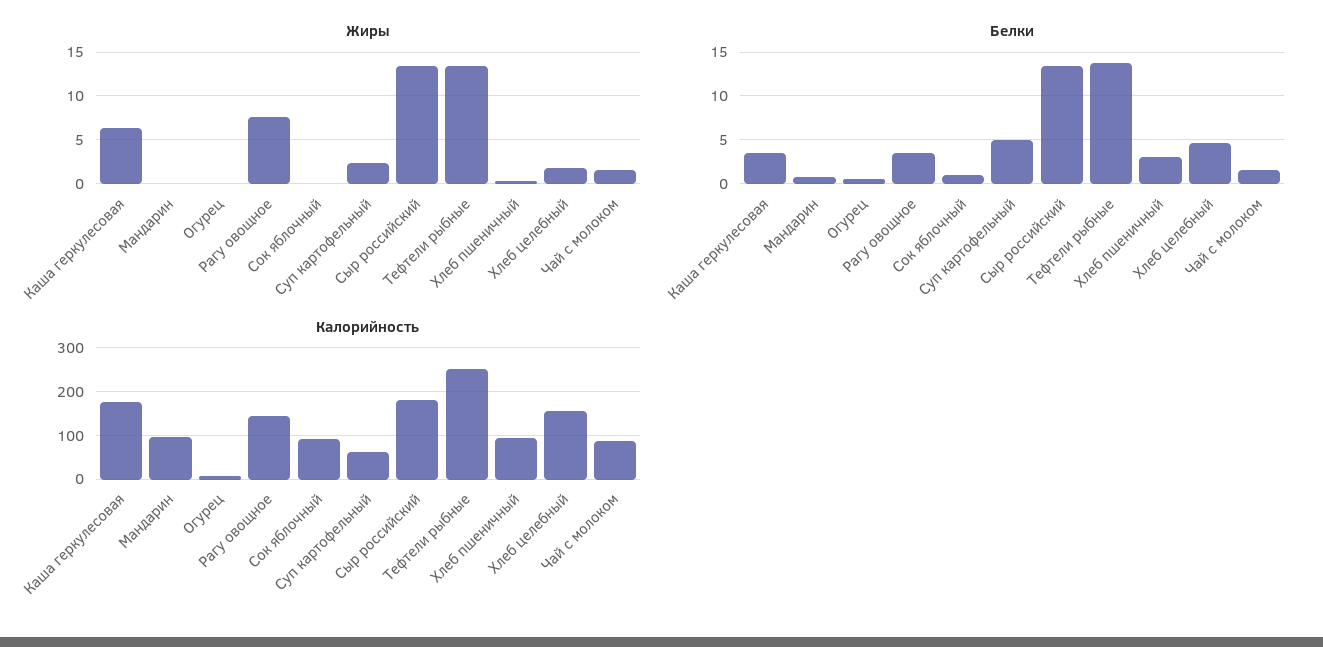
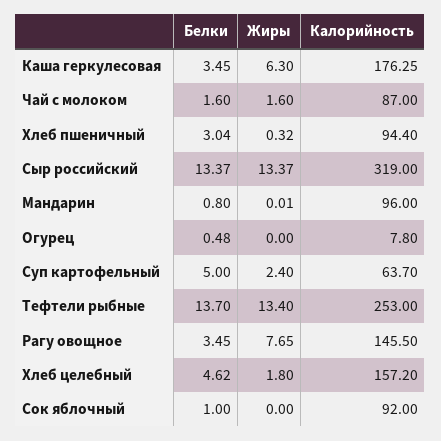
  {
    "Жиры": {
      "Каша геркулесовая": 6.3,
      "Мандарин": 0.01,
      "Огурец": 0,
      "Рагу овощное": 7.65,
      "Сок яблочный": 0,
      "Суп картофельный": 2.4,
      "Сыр российский": 13.37,
      "Тефтели рыбные": 13.4,
      "Хлеб пшеничный": 0.32,
      "Хлеб целебный": 1.8,
      "Чай с молоком": 1.6
    },
    "Белки": {
      "Каша геркулесовая": 3.45,
      "Мандарин": 0.8,
      "Огурец": 0.48,
      "Рагу овощное": 3.45,
      "Сок яблочный": 1,
      "Суп картофельный": 5,
      "Сыр российский": 13.37,
      "Тефтели рыбные": 13.7,
      "Хлеб пшеничный": 3.04,
      "Хлеб целебный": 4.62,
      "Чай с молоком": 1.6
    },
    "Калорийность": {
      "Каша геркулесовая": 176.25,
      "Мандарин": 96,
      "Огурец": 7.8,
      "Рагу овощное": 145.5,
      "Сок яблочный": 92,
      "Суп картофельный": 63.7,
-     "Сыр российский": 180,
+     "Сыр российский": 319,
      "Тефтели рыбные": 253,
      "Хлеб пшеничный": 94.4,
      "Хлеб целебный": 157.2,
      "Чай с молоком": 87
    }
  }

